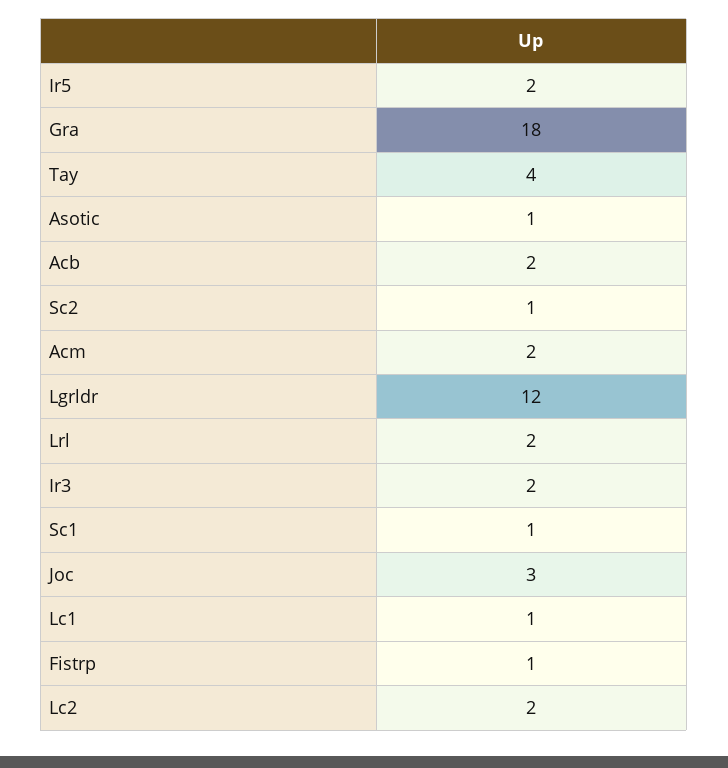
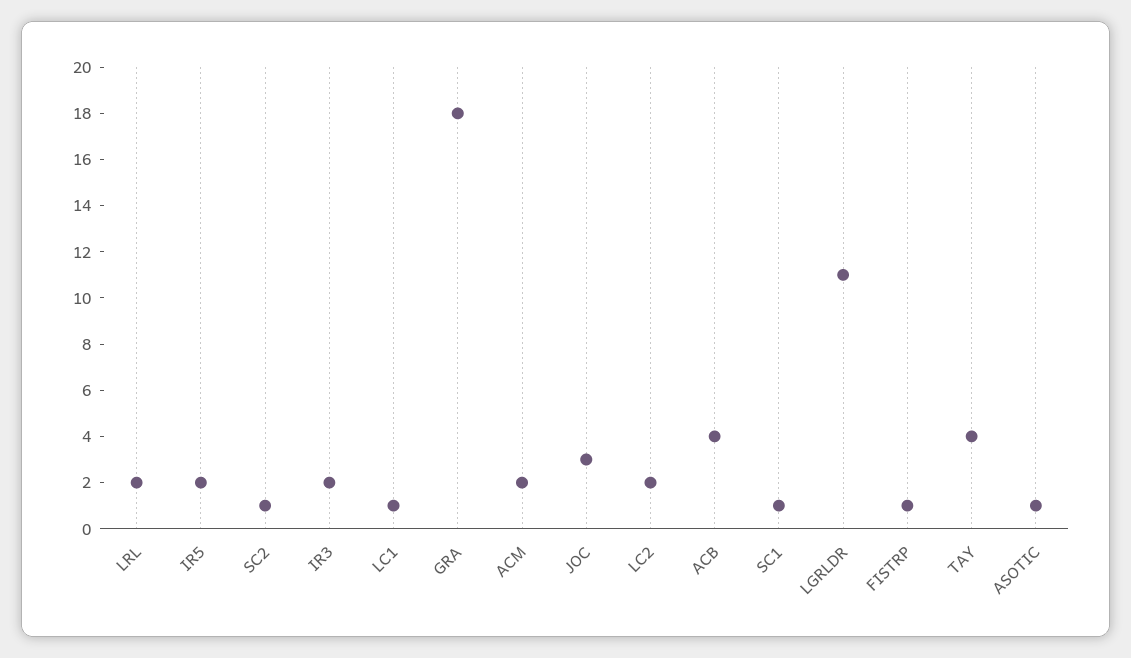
  {
    "Ir5": 2,
    "Gra": 18,
    "Tay": 4,
    "Asotic": 1,
-   "Acb": 2,
+   "Acb": 4,
    "Sc2": 1,
    "Acm": 2,
-   "Lgrldr": 12,
+   "Lgrldr": 11,
    "Lrl": 2,
    "Ir3": 2,
    "Sc1": 1,
    "Joc": 3,
    "Lc1": 1,
    "Fistrp": 1,
    "Lc2": 2
  }

